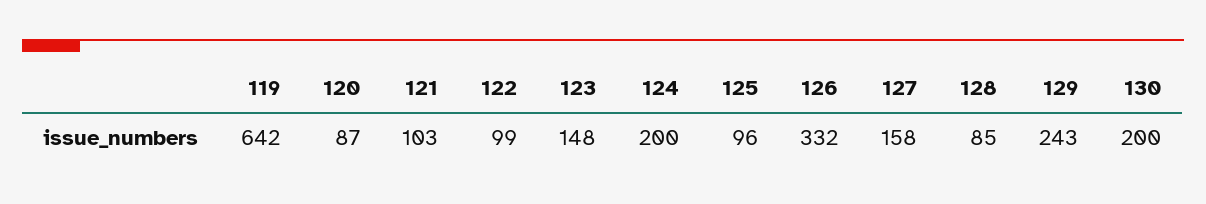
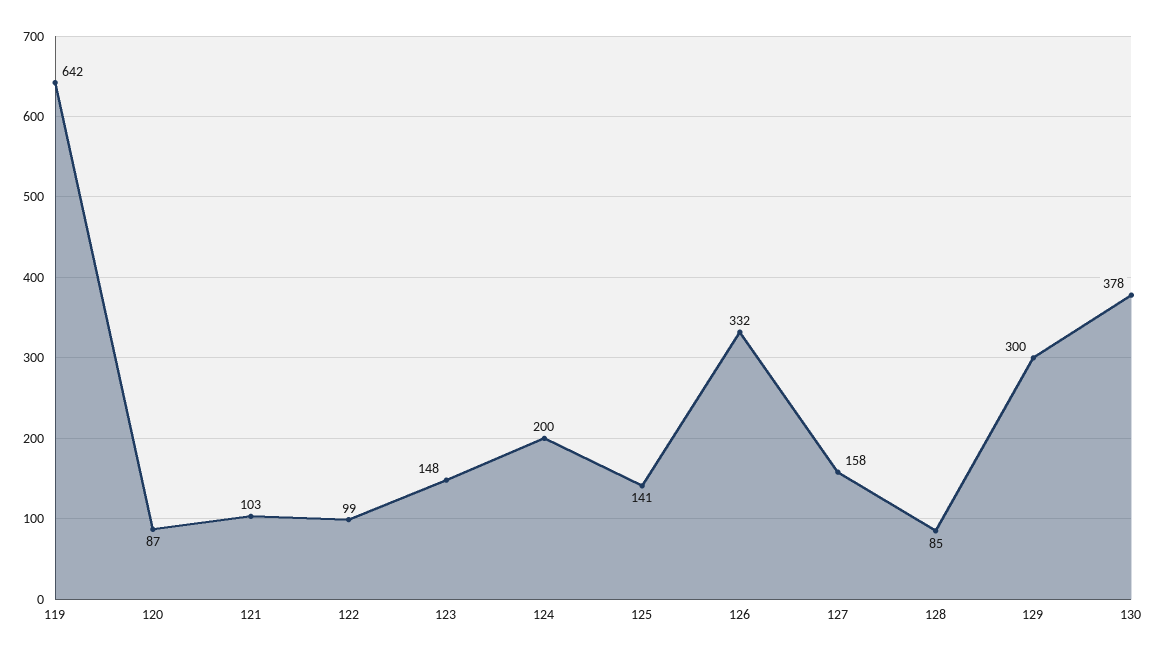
  {
    "119": 642,
    "120": 87,
    "121": 103,
    "122": 99,
    "123": 148,
    "124": 200,
-   "125": 96,
+   "125": 141,
    "126": 332,
    "127": 158,
    "128": 85,
-   "129": 243,
+   "129": 300,
-   "130": 200
+   "130": 378
  }

